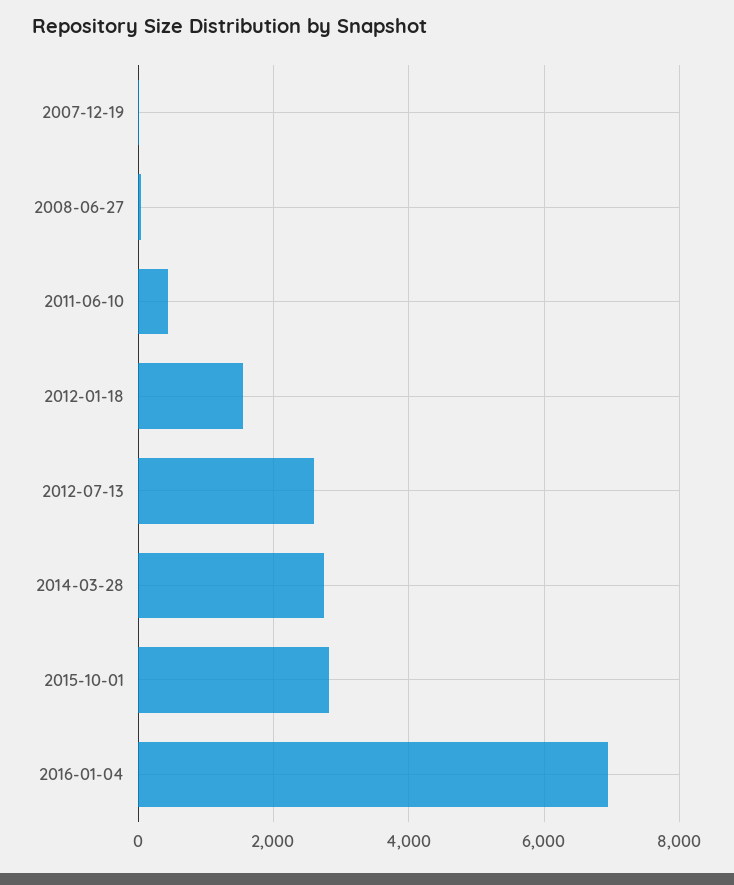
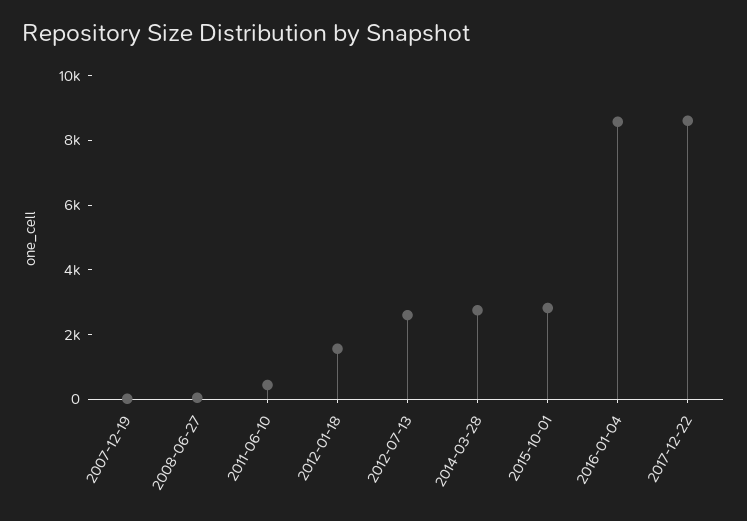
  {
    "2007-12-19": 0,
    "2008-06-27": 0,
    "2011-06-10": 400,
    "2012-01-18": 1600,
    "2012-07-13": 2600,
    "2014-03-28": 2800,
    "2015-10-01": 2800,
-   "2016-01-04": 7000
+   "2016-01-04": 8500,
+   "2017-12-22": 8500
  }

